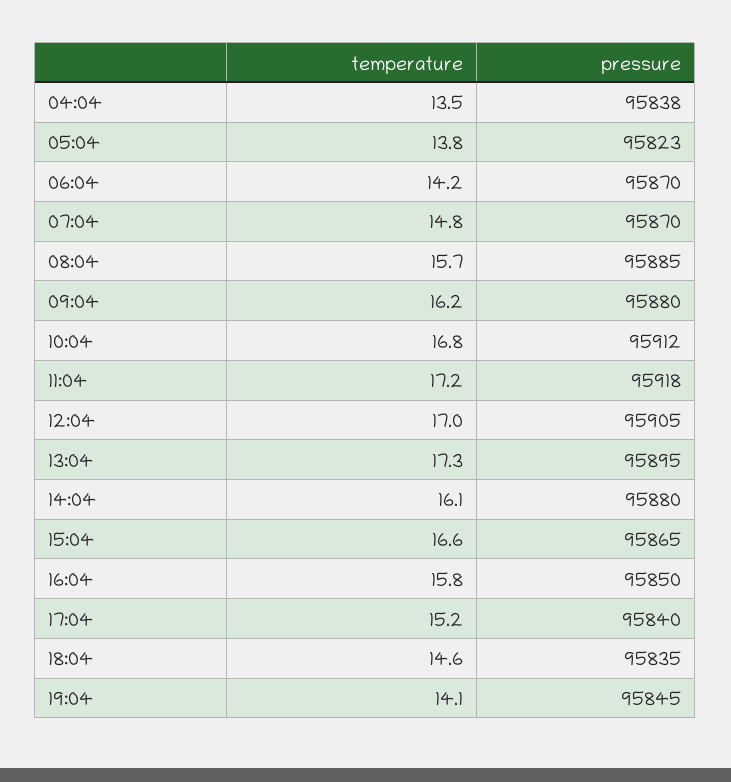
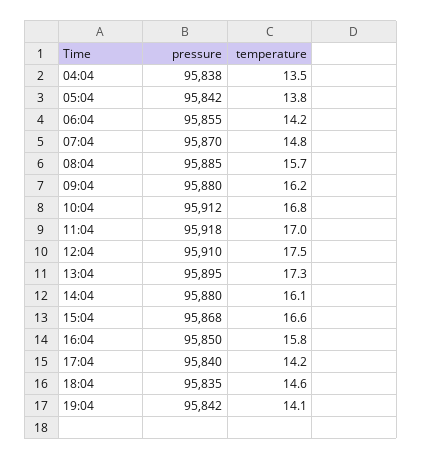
  {
    "temperature": {
      "04:04": 13.5,
      "05:04": 13.8,
      "06:04": 14.2,
      "07:04": 14.8,
      "08:04": 15.7,
      "09:04": 16.2,
      "10:04": 16.8,
-     "11:04": 17.2,
+     "11:04": 17,
-     "12:04": 17,
+     "12:04": 17.5,
      "13:04": 17.3,
      "14:04": 16.1,
      "15:04": 16.6,
      "16:04": 15.8,
-     "17:04": 15.2,
+     "17:04": 14.2,
      "18:04": 14.6,
      "19:04": 14.1
    },
    "pressure": {
      "04:04": 95838,
-     "05:04": 95823,
+     "05:04": 95842,
-     "06:04": 95870,
+     "06:04": 95855,
      "07:04": 95870,
      "08:04": 95885,
      "09:04": 95880,
      "10:04": 95912,
      "11:04": 95918,
-     "12:04": 95905,
+     "12:04": 95910,
      "13:04": 95895,
      "14:04": 95880,
-     "15:04": 95865,
+     "15:04": 95868,
      "16:04": 95850,
      "17:04": 95840,
      "18:04": 95835,
-     "19:04": 95845
+     "19:04": 95842
    }
  }

